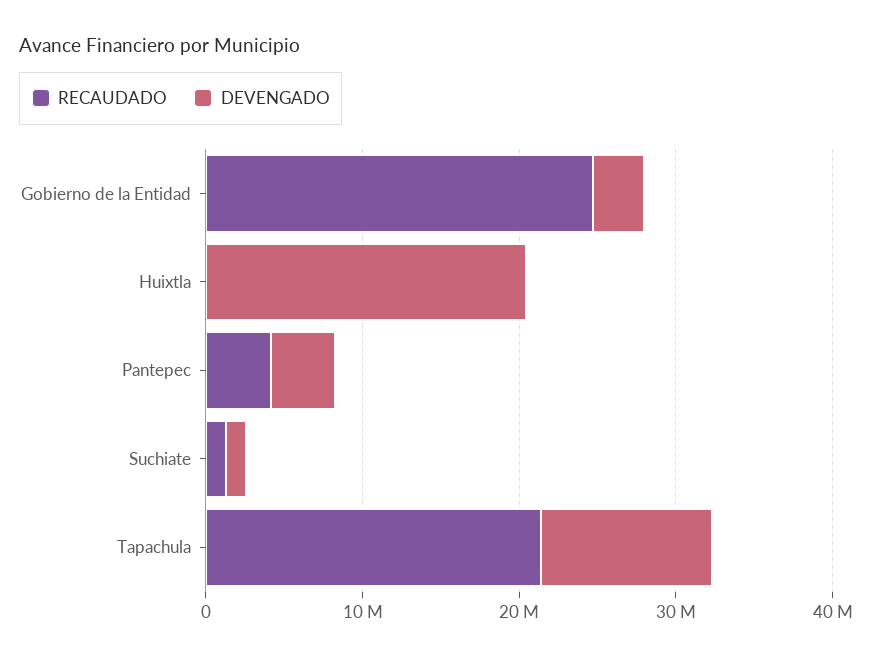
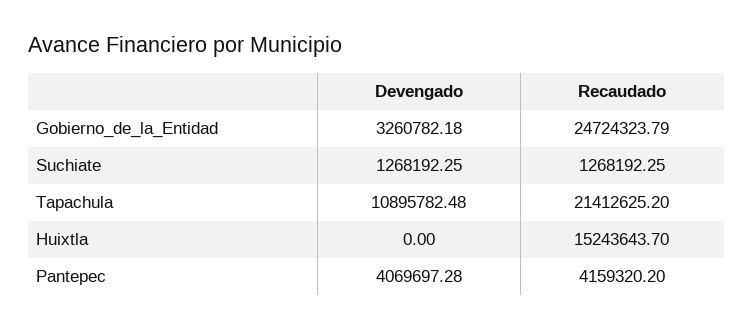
  {
    "RECAUDADO": {
      "Gobierno de la Entidad": 24724323.79,
-     "Huixtla": 0,
+     "Huixtla": 15243643.7,
      "Pantepec": 4159320.2,
      "Suchiate": 1268192.25,
      "Tapachula": 21412625.2
    },
    "DEVENGADO": {
      "Gobierno de la Entidad": 3260782.18,
-     "Huixtla": 20000000,
+     "Huixtla": 0,
      "Pantepec": 4069697.28,
      "Suchiate": 1268192.25,
      "Tapachula": 10895782.48
    }
  }

